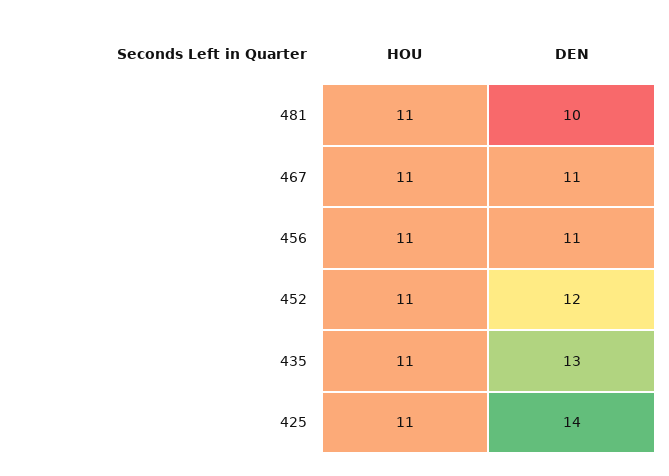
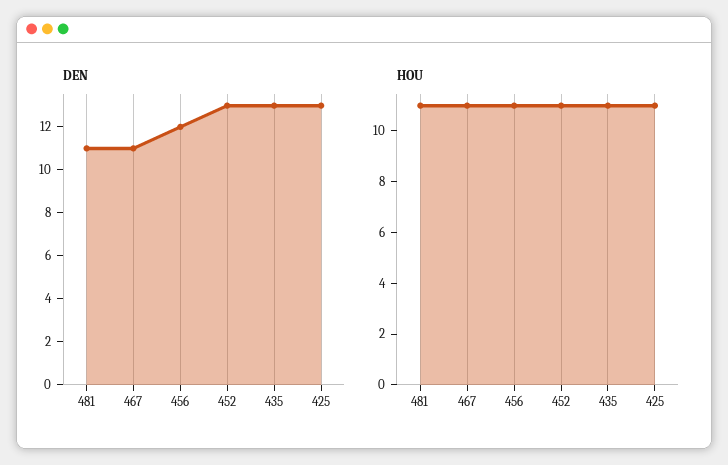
  {
    "HOU": {
      "481": 11,
      "467": 11,
      "456": 11,
      "452": 11,
      "435": 11,
      "425": 11
    },
    "DEN": {
-     "481": 10,
+     "481": 11,
      "467": 11,
-     "456": 11,
+     "456": 12,
-     "452": 12,
+     "452": 13,
      "435": 13,
-     "425": 14
+     "425": 13
    }
  }

